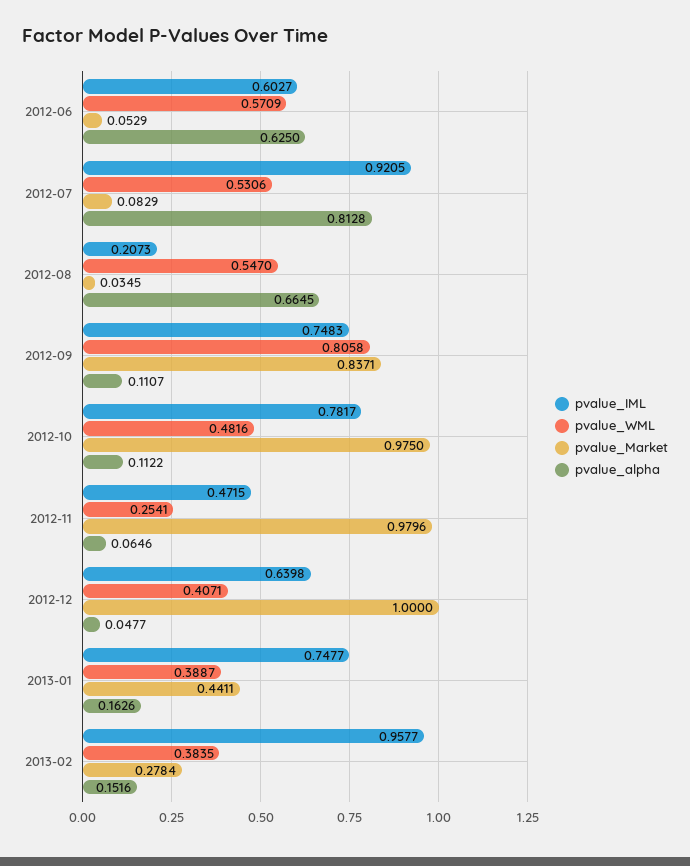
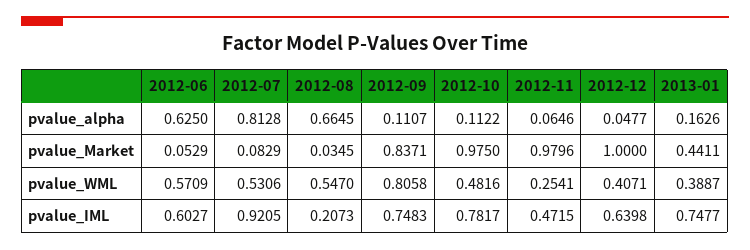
  {
    "pvalue_IML": {
      "2012-06": 0.6027,
      "2012-07": 0.9205,
      "2012-08": 0.2073,
      "2012-09": 0.7483,
      "2012-10": 0.7817,
      "2012-11": 0.4715,
      "2012-12": 0.6398,
-     "2013-01": 0.7477,
+     "2013-01": 0.7477
-     "2013-02": 0.9577
    },
    "pvalue_WML": {
      "2012-06": 0.5709,
      "2012-07": 0.5306,
      "2012-08": 0.547,
      "2012-09": 0.8058,
      "2012-10": 0.4816,
      "2012-11": 0.2541,
      "2012-12": 0.4071,
-     "2013-01": 0.3887,
+     "2013-01": 0.3887
-     "2013-02": 0.3835
    },
    "pvalue_Market": {
      "2012-06": 0.0529,
      "2012-07": 0.0829,
      "2012-08": 0.0345,
      "2012-09": 0.8371,
      "2012-10": 0.975,
      "2012-11": 0.9796,
      "2012-12": 1,
-     "2013-01": 0.4411,
+     "2013-01": 0.4411
-     "2013-02": 0.2784
    },
    "pvalue_alpha": {
      "2012-06": 0.625,
      "2012-07": 0.8128,
      "2012-08": 0.6645,
      "2012-09": 0.1107,
      "2012-10": 0.1122,
      "2012-11": 0.0646,
      "2012-12": 0.0477,
-     "2013-01": 0.1626,
+     "2013-01": 0.1626
-     "2013-02": 0.1516
    }
  }

